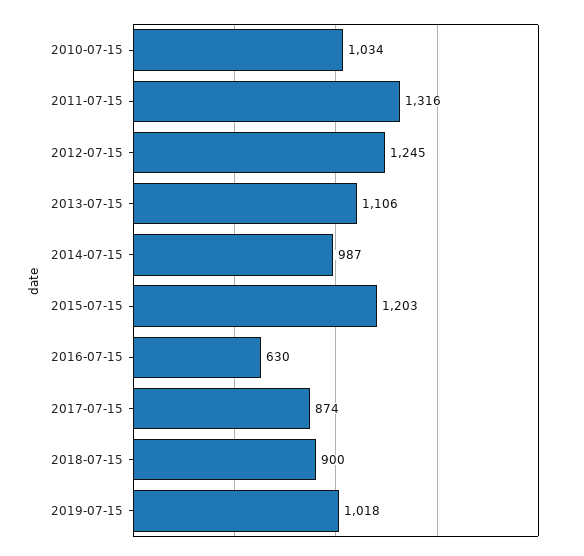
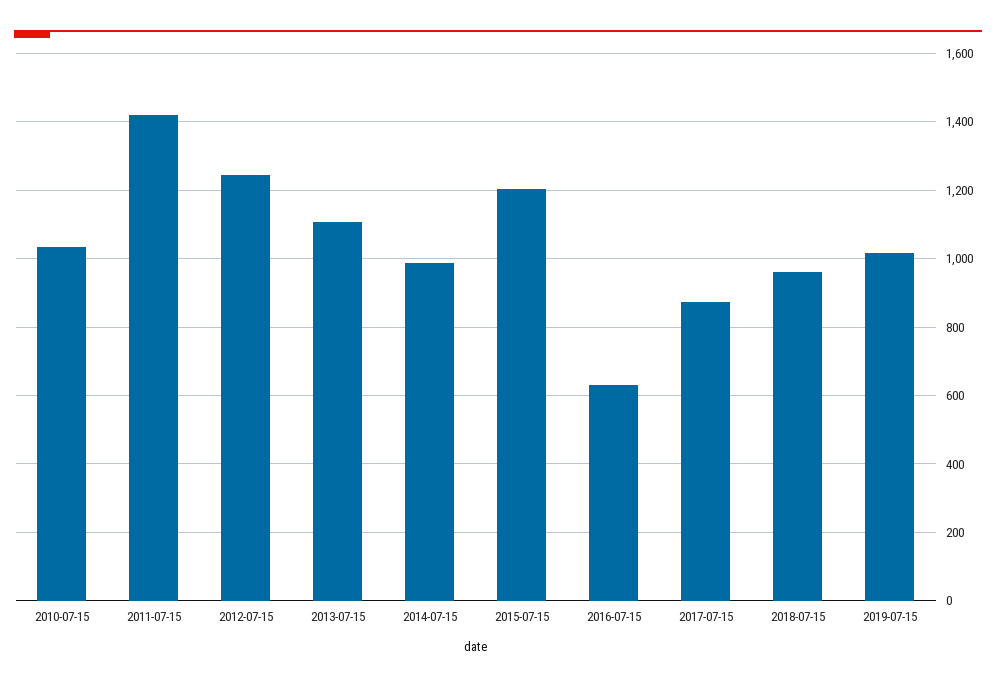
  {
    "2010-07-15": 1034,
-   "2011-07-15": 1316,
+   "2011-07-15": 1420,
    "2012-07-15": 1245,
    "2013-07-15": 1106,
    "2014-07-15": 987,
    "2015-07-15": 1203,
    "2016-07-15": 630,
    "2017-07-15": 874,
-   "2018-07-15": 900,
+   "2018-07-15": 960,
    "2019-07-15": 1018
  }

